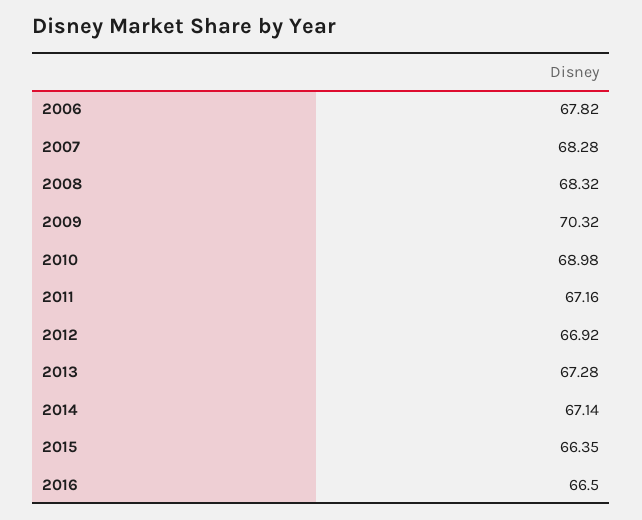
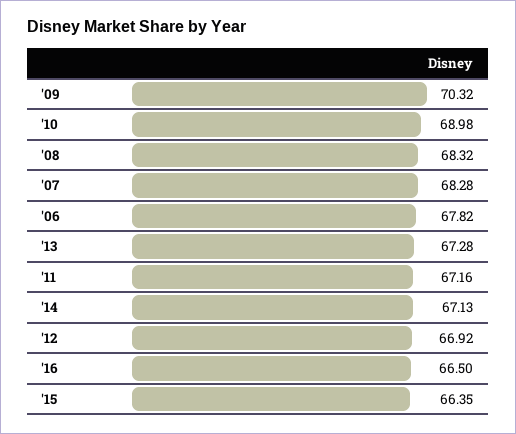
  {
    "2006": 67.82,
    "2007": 68.28,
    "2008": 68.32,
    "2009": 70.32,
    "2010": 68.98,
    "2011": 67.16,
    "2012": 66.92,
    "2013": 67.28,
-   "2014": 67.14,
+   "2014": 67.13,
    "2015": 66.35,
    "2016": 66.5
  }

